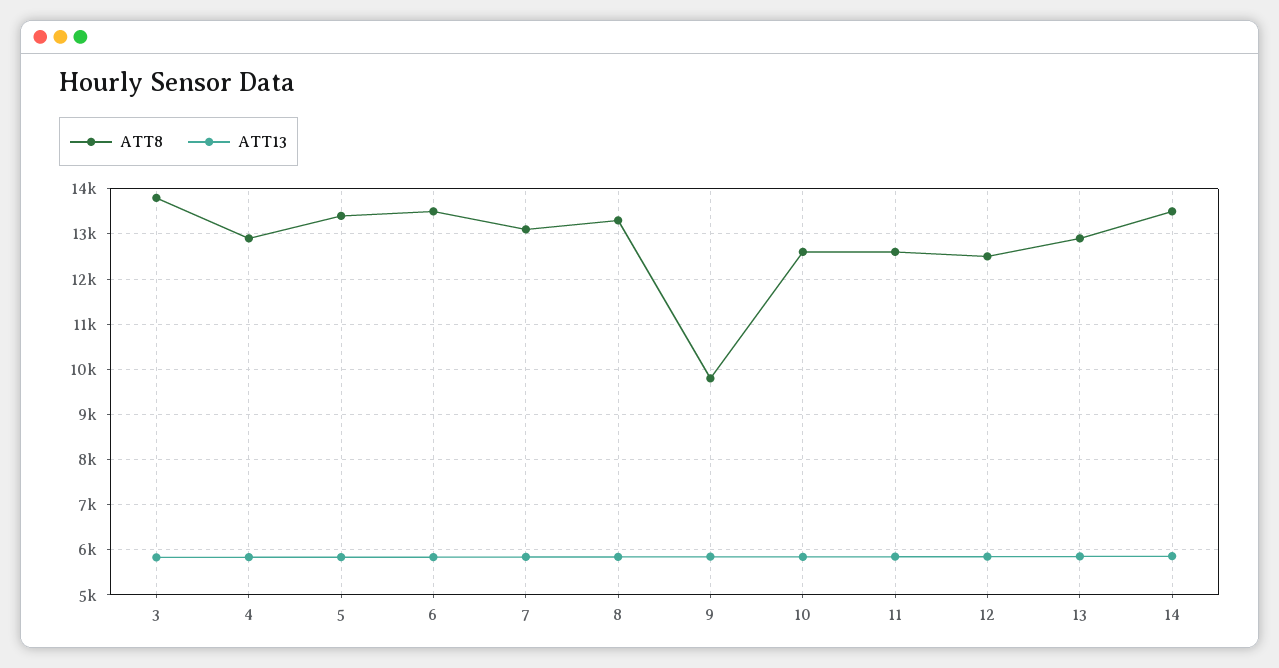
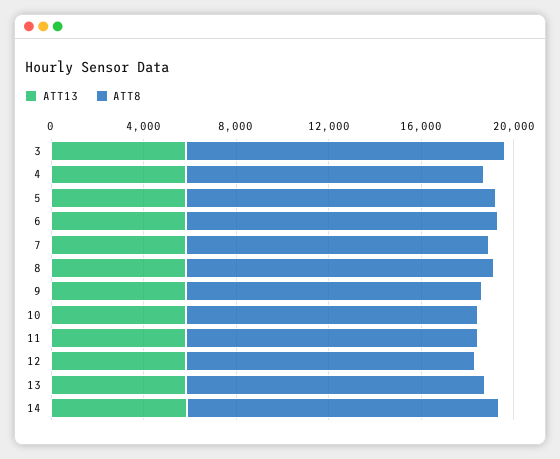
  {
    "ATT8": {
      "3": 13800,
      "4": 13000,
      "5": 13400,
      "6": 13600,
      "7": 13200,
      "8": 13400,
-     "9": 9800,
+     "9": 13000,
      "10": 12600,
      "11": 12600,
      "12": 12600,
      "13": 13000,
      "14": 13600
    },
    "ATT13": {
      "3": 5800,
      "4": 5800,
      "5": 5800,
      "6": 5800,
      "7": 5800,
      "8": 5800,
      "9": 5800,
      "10": 5800,
      "11": 5800,
      "12": 5800,
      "13": 5800,
      "14": 5800
    }
  }

